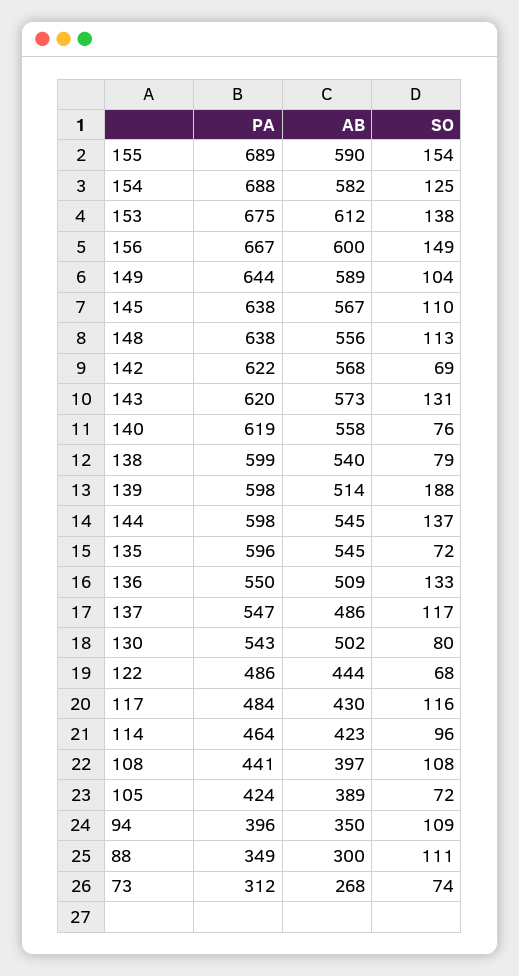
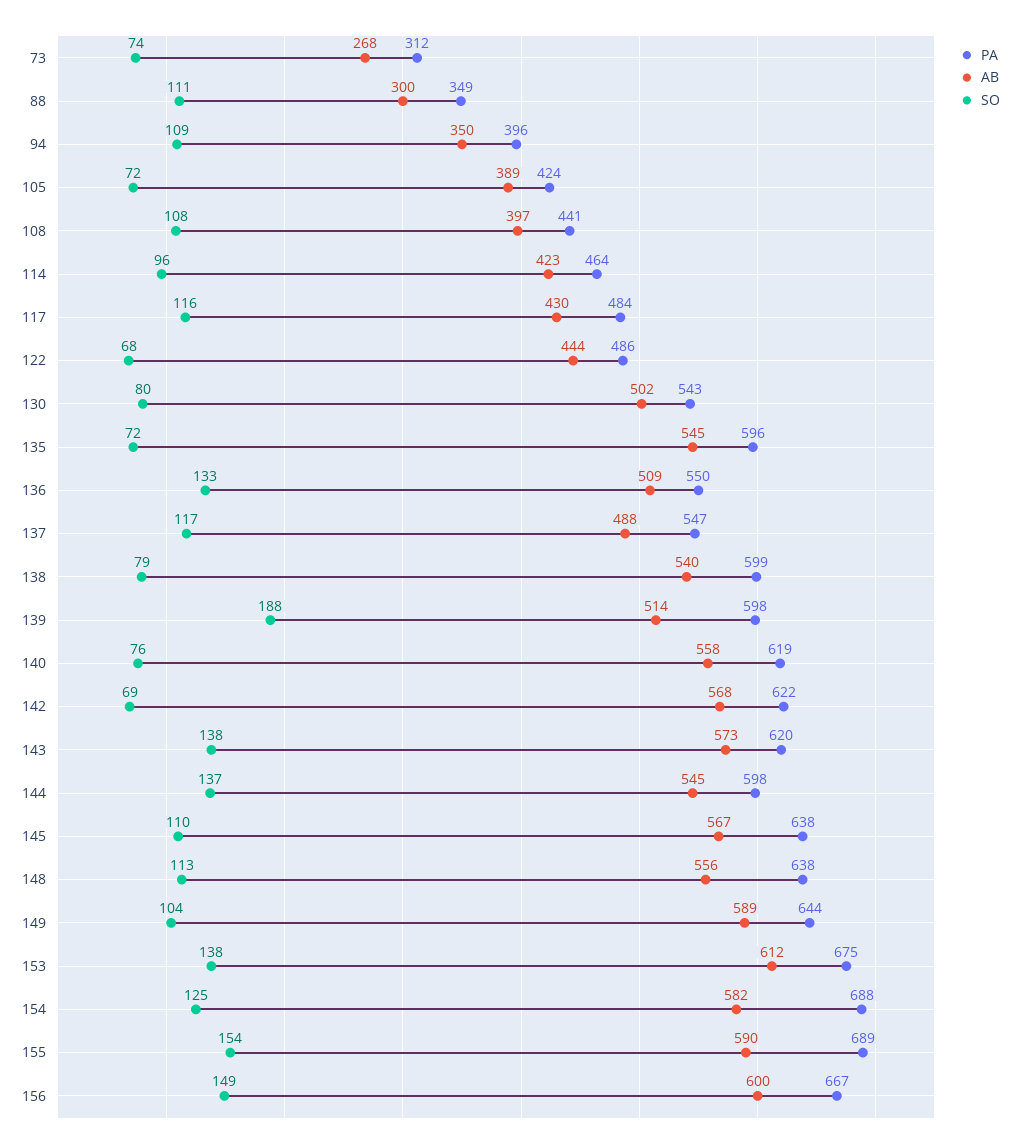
  {
    "PA": {
      "155": 689,
      "154": 688,
      "153": 675,
      "156": 667,
      "149": 644,
      "145": 638,
      "148": 638,
      "142": 622,
      "143": 620,
      "140": 619,
      "138": 599,
      "139": 598,
      "144": 598,
      "135": 596,
      "136": 550,
      "137": 547,
      "130": 543,
      "122": 486,
      "117": 484,
      "114": 464,
      "108": 441,
      "105": 424,
      "94": 396,
      "88": 349,
      "73": 312
    },
    "AB": {
      "155": 590,
      "154": 582,
      "153": 612,
      "156": 600,
      "149": 589,
      "145": 567,
      "148": 556,
      "142": 568,
      "143": 573,
      "140": 558,
      "138": 540,
      "139": 514,
      "144": 545,
      "135": 545,
      "136": 509,
-     "137": 486,
+     "137": 488,
      "130": 502,
      "122": 444,
      "117": 430,
      "114": 423,
      "108": 397,
      "105": 389,
      "94": 350,
      "88": 300,
      "73": 268
    },
    "SO": {
      "155": 154,
      "154": 125,
      "153": 138,
      "156": 149,
      "149": 104,
      "145": 110,
      "148": 113,
      "142": 69,
-     "143": 131,
+     "143": 138,
      "140": 76,
      "138": 79,
      "139": 188,
      "144": 137,
      "135": 72,
      "136": 133,
      "137": 117,
      "130": 80,
      "122": 68,
      "117": 116,
      "114": 96,
      "108": 108,
      "105": 72,
      "94": 109,
      "88": 111,
      "73": 74
    }
  }

